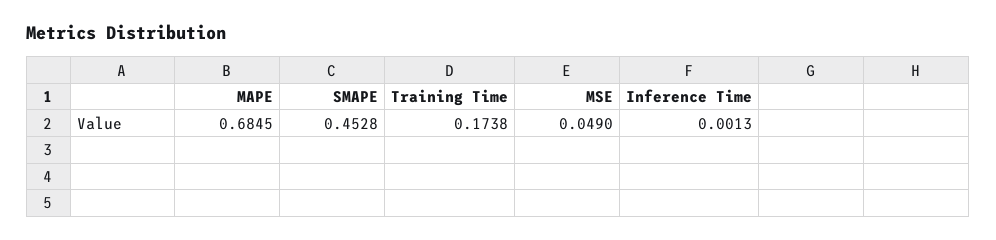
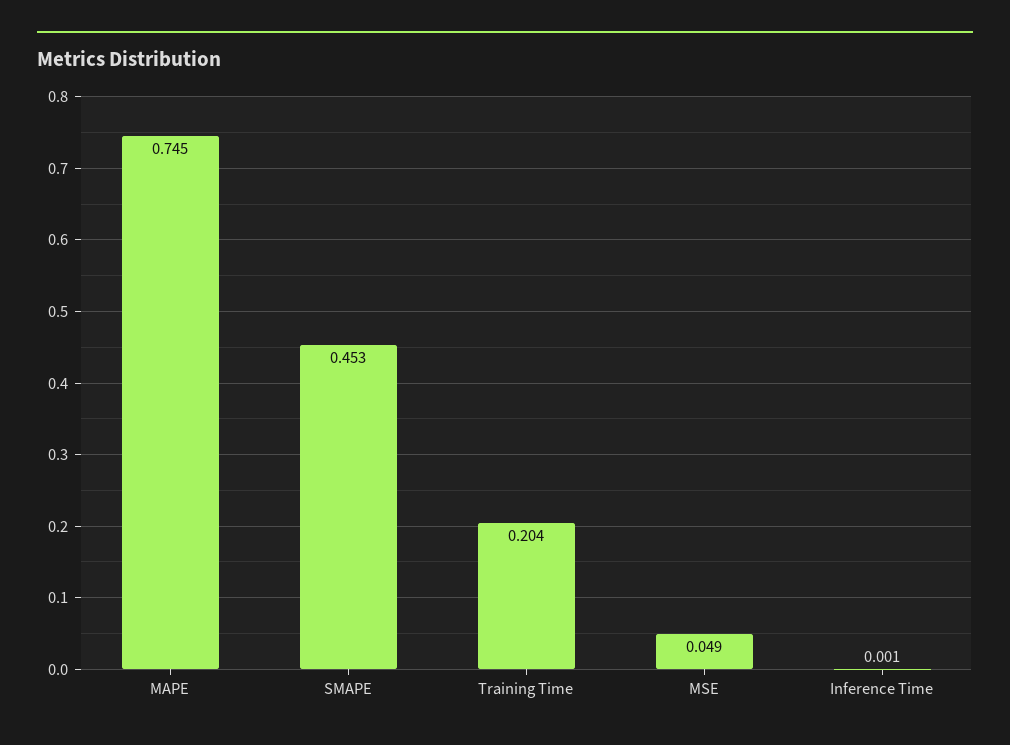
  {
-   "MAPE": 0.6845,
+   "MAPE": 0.745,
    "SMAPE": 0.4528,
-   "Training Time": 0.1738,
+   "Training Time": 0.204,
    "MSE": 0.049,
    "Inference Time": 0.0013
  }

